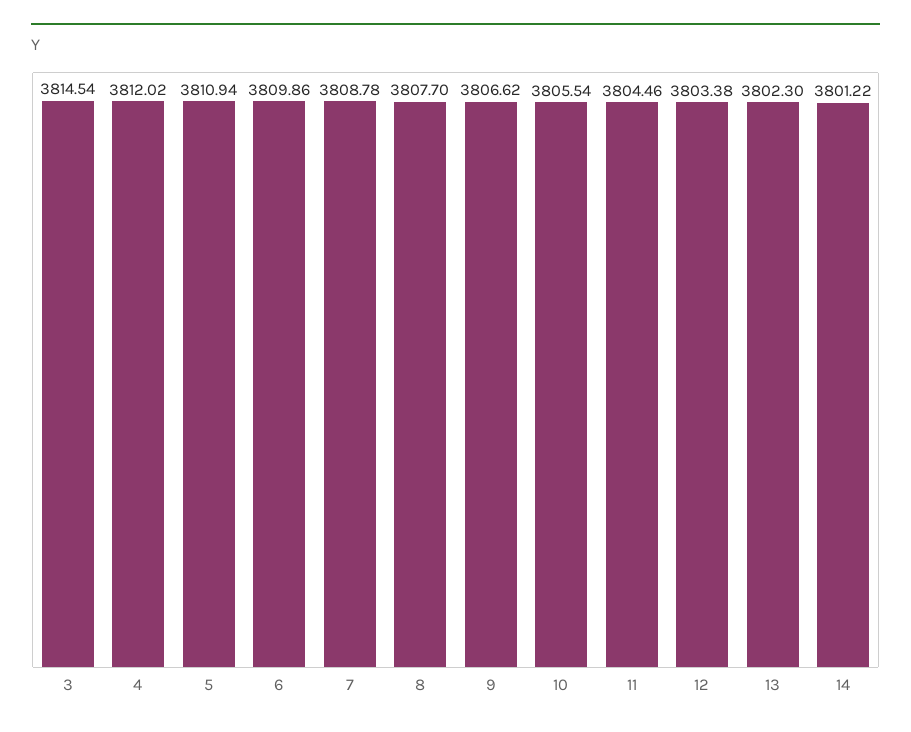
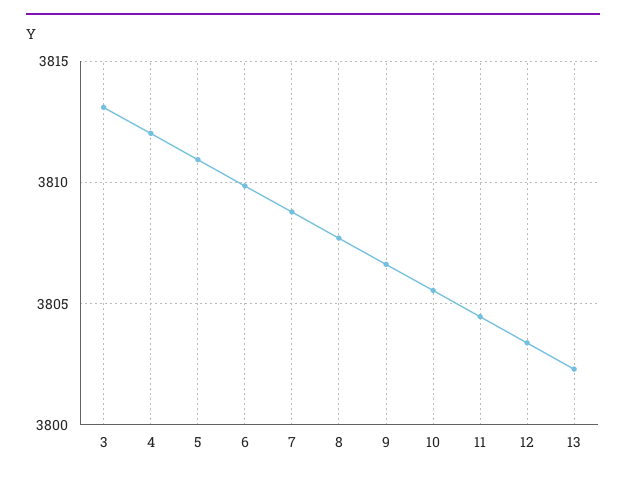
  {
-   "3": 3814.54,
+   "3": 3813,
    "4": 3812.02,
    "5": 3810.94,
    "6": 3809.86,
    "7": 3808.78,
    "8": 3807.7,
    "9": 3806.62,
    "10": 3805.54,
    "11": 3804.46,
    "12": 3803.38,
-   "13": 3802.3,
+   "13": 3802.3
-   "14": 3801.22
  }

